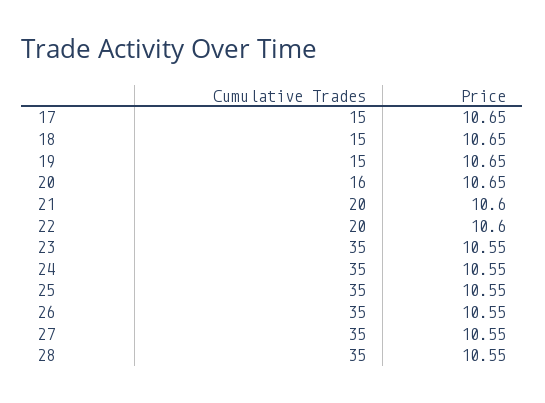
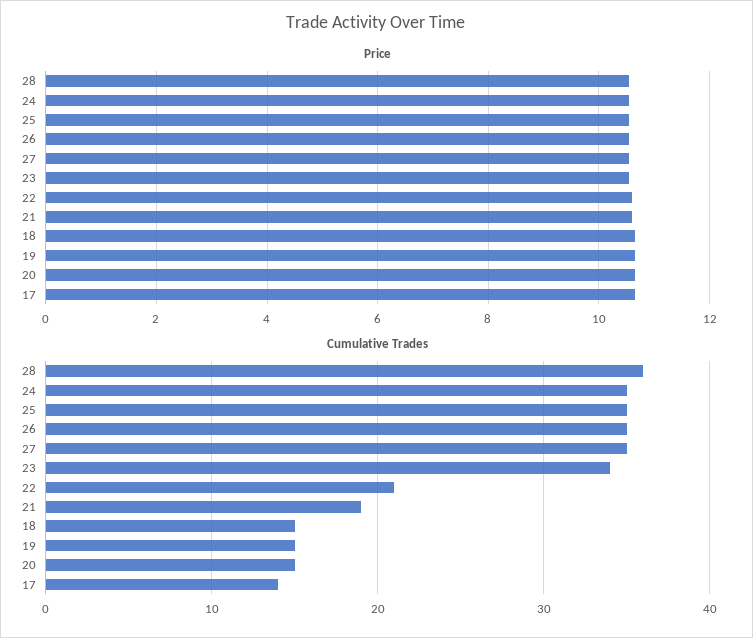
  {
    "Cumulative Trades": {
-     "17": 15,
+     "17": 14,
      "18": 15,
      "19": 15,
-     "20": 16,
+     "20": 15,
-     "21": 20,
+     "21": 19,
-     "22": 20,
+     "22": 21,
-     "23": 35,
+     "23": 34,
      "24": 35,
      "25": 35,
      "26": 35,
      "27": 35,
-     "28": 35
+     "28": 36
    },
    "Price": {
      "17": 10.65,
      "18": 10.65,
      "19": 10.65,
      "20": 10.65,
      "21": 10.6,
      "22": 10.6,
      "23": 10.55,
      "24": 10.55,
      "25": 10.55,
      "26": 10.55,
      "27": 10.55,
      "28": 10.55
    }
  }

